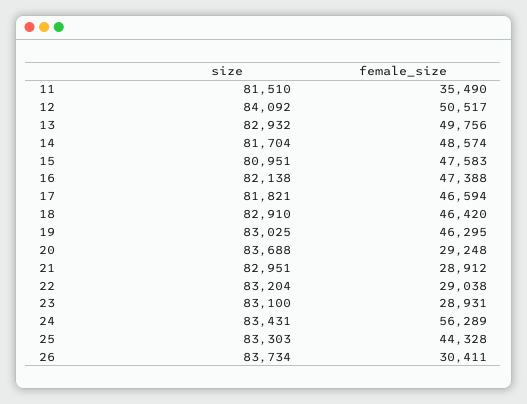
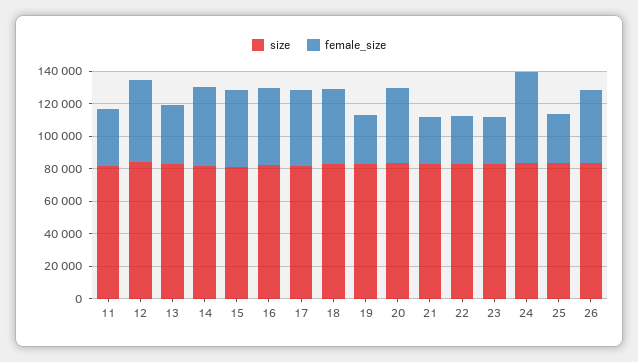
  {
    "size": {
      "11": 81510,
      "12": 84092,
      "13": 82932,
      "14": 81704,
      "15": 80951,
      "16": 82138,
      "17": 81821,
      "18": 82910,
      "19": 83025,
      "20": 83688,
      "21": 82951,
      "22": 83204,
      "23": 83100,
      "24": 83431,
      "25": 83303,
      "26": 83734
    },
    "female_size": {
      "11": 35490,
      "12": 50517,
-     "13": 49756,
+     "13": 35000,
      "14": 48574,
      "15": 47583,
      "16": 47388,
      "17": 46594,
      "18": 46420,
-     "19": 46295,
+     "19": 30000,
-     "20": 29248,
+     "20": 45000,
      "21": 28912,
      "22": 29038,
      "23": 28931,
      "24": 56289,
-     "25": 44328,
+     "25": 30000,
-     "26": 30411
+     "26": 45000
    }
  }

